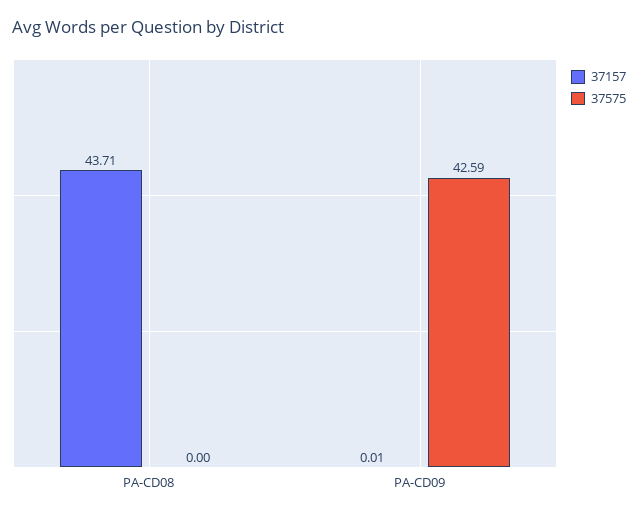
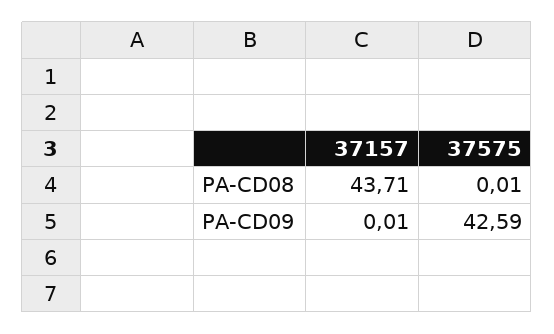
  {
    "37157": {
      "PA-CD08": 43.71,
      "PA-CD09": 0.01
    },
    "37575": {
-     "PA-CD08": 0,
+     "PA-CD08": 0.01,
      "PA-CD09": 42.59
    }
  }

